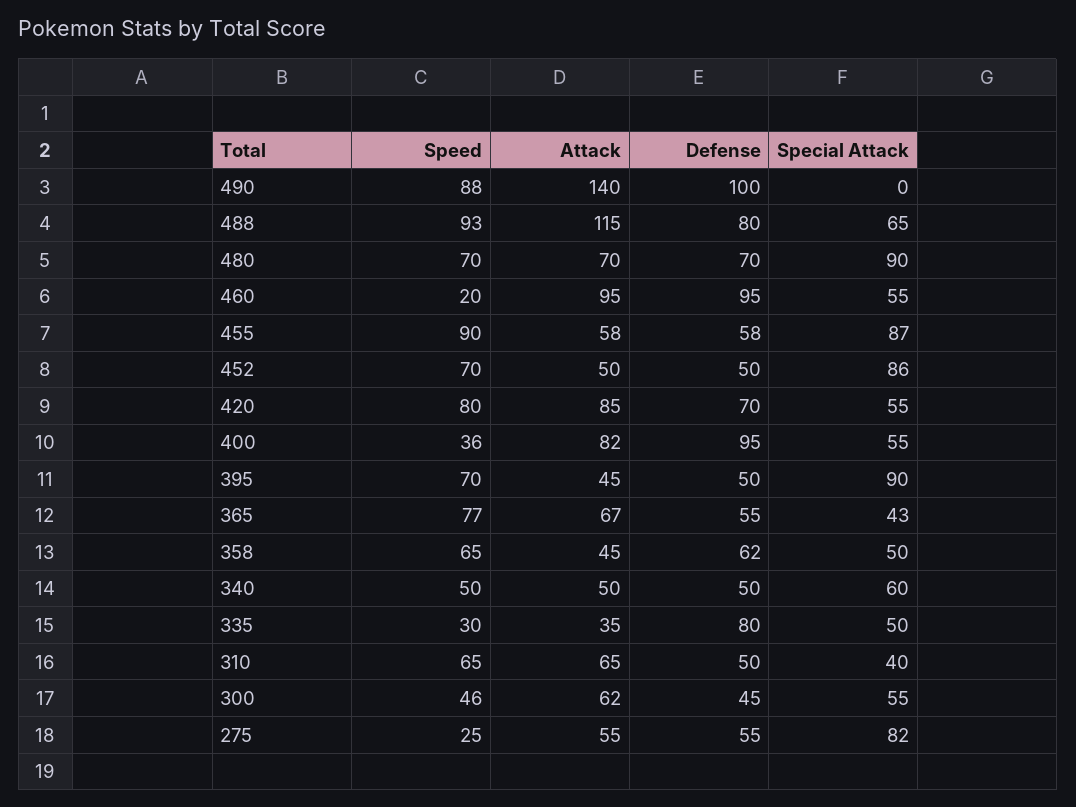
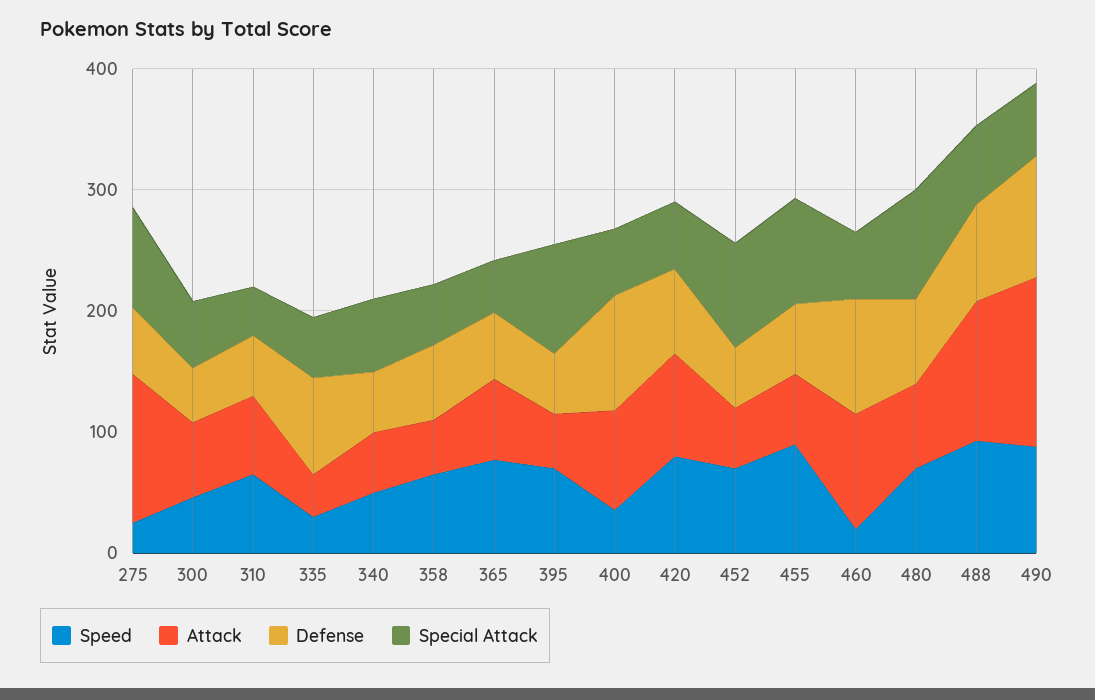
  {
    "Speed": {
      "490": 88,
      "488": 93,
      "480": 70,
      "460": 20,
      "455": 90,
      "452": 70,
      "420": 80,
      "400": 36,
      "395": 70,
      "365": 77,
      "358": 65,
      "340": 50,
      "335": 30,
      "310": 65,
      "300": 46,
      "275": 25
    },
    "Attack": {
      "490": 140,
      "488": 115,
      "480": 70,
      "460": 95,
      "455": 58,
      "452": 50,
      "420": 85,
      "400": 82,
      "395": 45,
      "365": 67,
      "358": 45,
      "340": 50,
      "335": 35,
      "310": 65,
      "300": 62,
-     "275": 55
+     "275": 120
    },
    "Defense": {
      "490": 100,
      "488": 80,
      "480": 70,
      "460": 95,
      "455": 58,
      "452": 50,
      "420": 70,
      "400": 95,
      "395": 50,
      "365": 55,
      "358": 62,
      "340": 50,
      "335": 80,
      "310": 50,
      "300": 45,
      "275": 55
    },
    "Special Attack": {
-     "490": 0,
+     "490": 60,
      "488": 65,
      "480": 90,
      "460": 55,
      "455": 87,
      "452": 86,
      "420": 55,
      "400": 55,
      "395": 90,
      "365": 43,
      "358": 50,
      "340": 60,
      "335": 50,
      "310": 40,
      "300": 55,
      "275": 82
    }
  }

